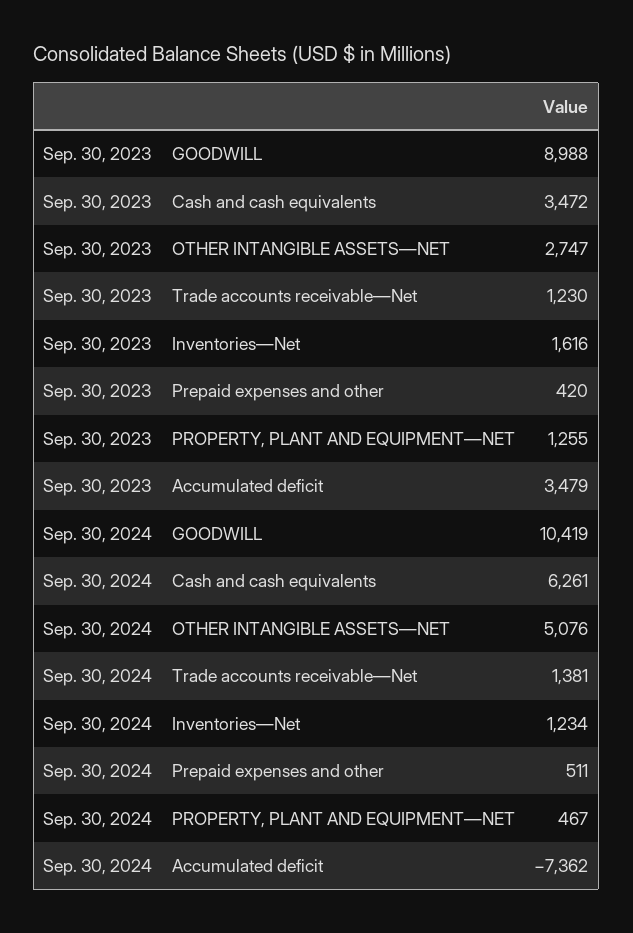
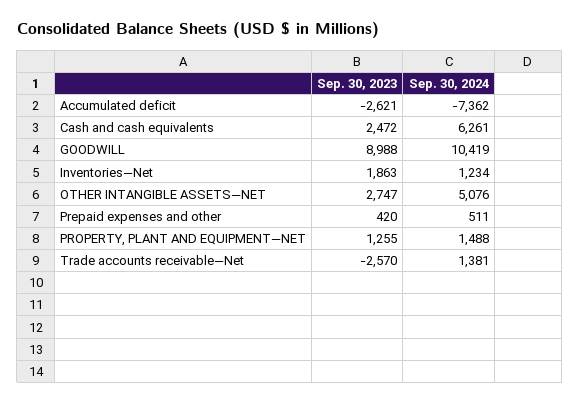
  {
    "Sep. 30, 2023": {
      "GOODWILL": 8988,
-     "Cash and cash equivalents": 3472,
+     "Cash and cash equivalents": 2472,
      "OTHER INTANGIBLE ASSETS—NET": 2747,
-     "Trade accounts receivable—Net": 1230,
+     "Trade accounts receivable—Net": -2570,
-     "Inventories—Net": 1616,
+     "Inventories—Net": 1863,
      "Prepaid expenses and other": 420,
      "PROPERTY, PLANT AND EQUIPMENT—NET": 1255,
-     "Accumulated deficit": 3479
+     "Accumulated deficit": -2621
    },
    "Sep. 30, 2024": {
      "GOODWILL": 10419,
      "Cash and cash equivalents": 6261,
      "OTHER INTANGIBLE ASSETS—NET": 5076,
      "Trade accounts receivable—Net": 1381,
      "Inventories—Net": 1234,
      "Prepaid expenses and other": 511,
-     "PROPERTY, PLANT AND EQUIPMENT—NET": 467,
+     "PROPERTY, PLANT AND EQUIPMENT—NET": 1488,
      "Accumulated deficit": -7362
    }
  }

